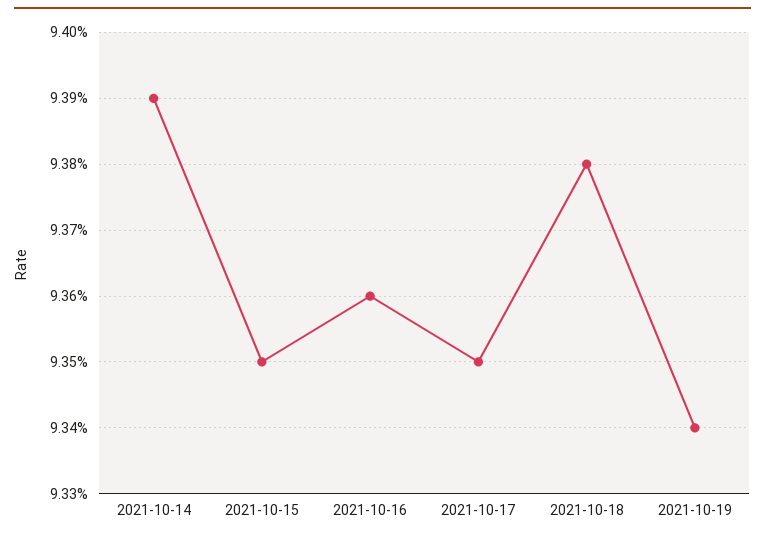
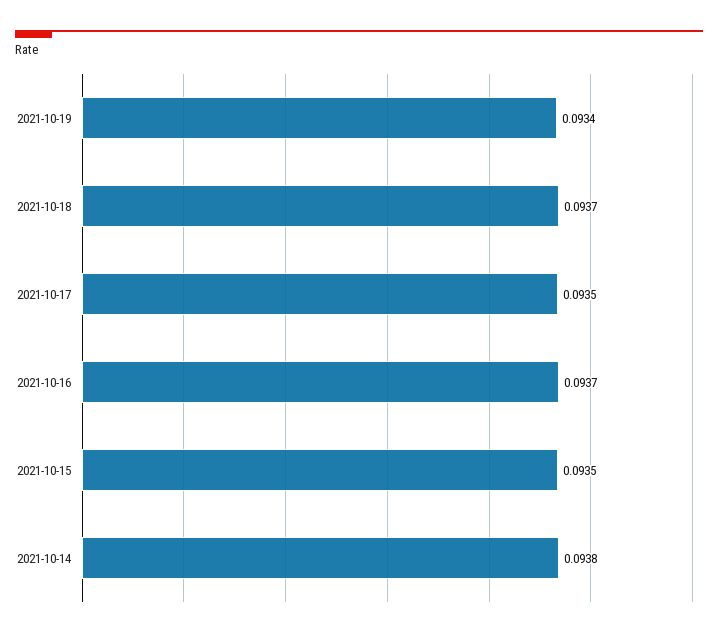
  {
-   "2021-10-14": 0.0939,
+   "2021-10-14": 0.0938,
    "2021-10-15": 0.0935,
-   "2021-10-16": 0.0936,
+   "2021-10-16": 0.0937,
    "2021-10-17": 0.0935,
-   "2021-10-18": 0.0938,
+   "2021-10-18": 0.0937,
    "2021-10-19": 0.0934
  }

